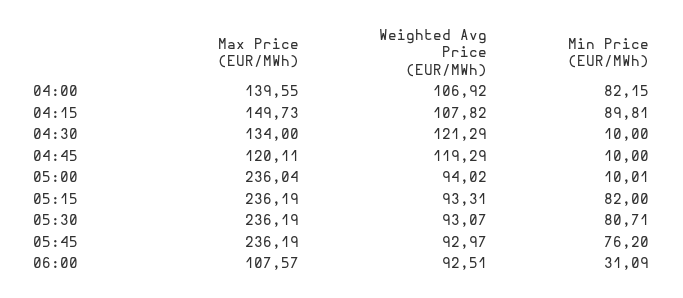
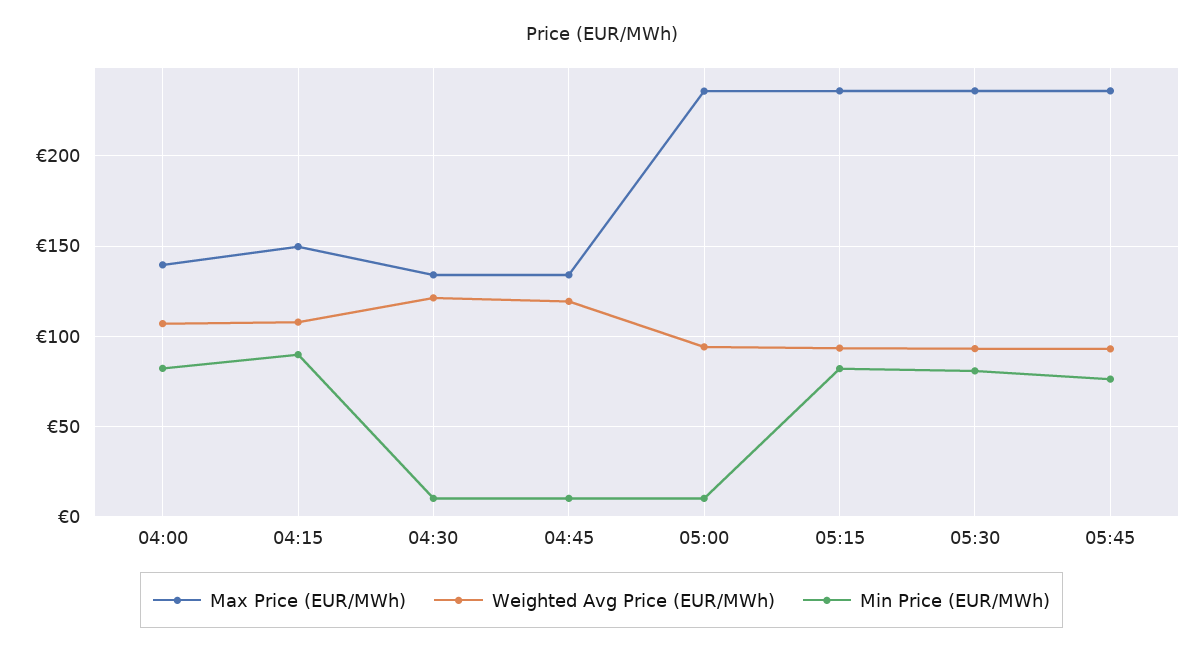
  {
    "Max Price (EUR/MWh)": {
      "04:00": 139.55,
      "04:15": 149.73,
      "04:30": 134,
-     "04:45": 120.11,
+     "04:45": 135,
      "05:00": 236.04,
      "05:15": 236.19,
      "05:30": 236.19,
-     "05:45": 236.19,
+     "05:45": 236.19
-     "06:00": 107.57
    },
    "Weighted Avg Price (EUR/MWh)": {
      "04:00": 106.92,
      "04:15": 107.82,
      "04:30": 121.29,
      "04:45": 119.29,
      "05:00": 94.02,
      "05:15": 93.31,
      "05:30": 93.07,
-     "05:45": 92.97,
+     "05:45": 92.97
-     "06:00": 92.51
    },
    "Min Price (EUR/MWh)": {
      "04:00": 82.15,
      "04:15": 89.81,
      "04:30": 10,
      "04:45": 10,
      "05:00": 10.01,
      "05:15": 82,
      "05:30": 80.71,
-     "05:45": 76.2,
+     "05:45": 76.2
-     "06:00": 31.09
    }
  }

